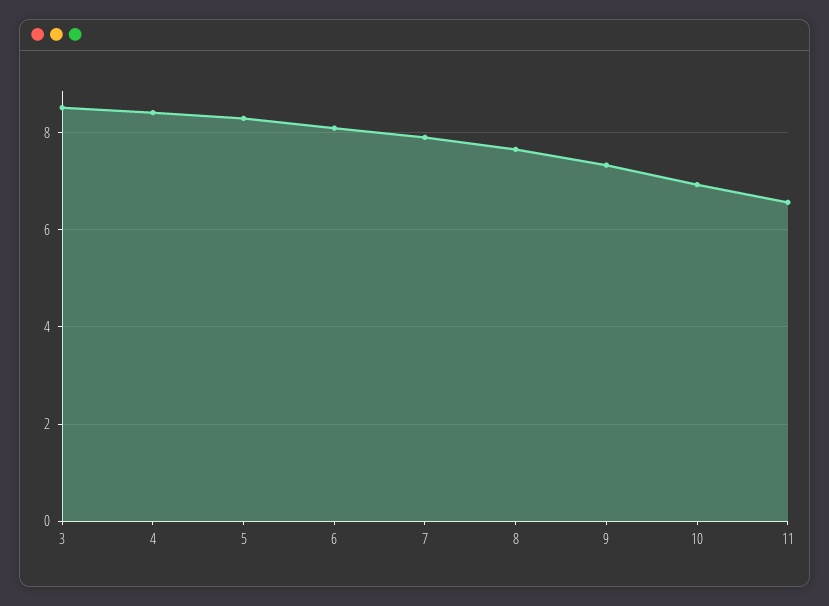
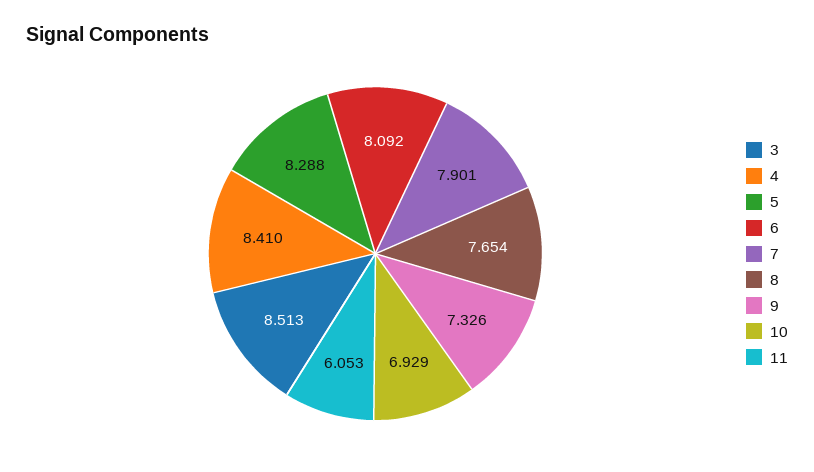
  {
    "3": 8.513,
    "4": 8.41,
    "5": 8.288,
    "6": 8.092,
    "7": 7.901,
    "8": 7.654,
    "9": 7.326,
    "10": 6.929,
-   "11": 6.6
+   "11": 6.053
  }

